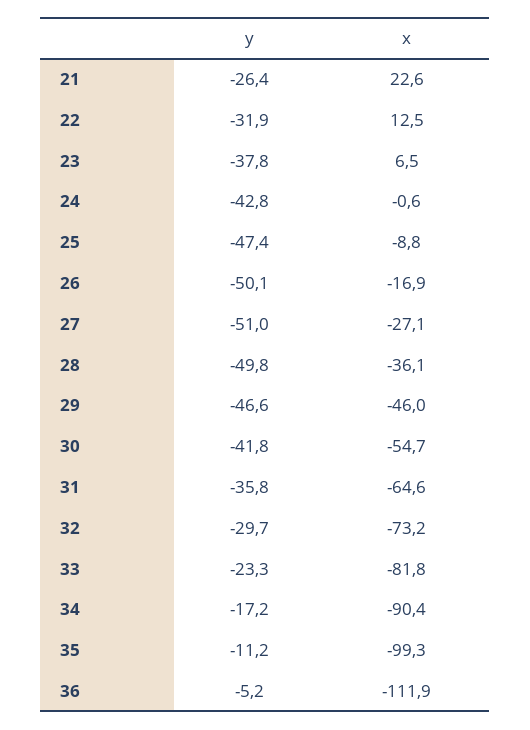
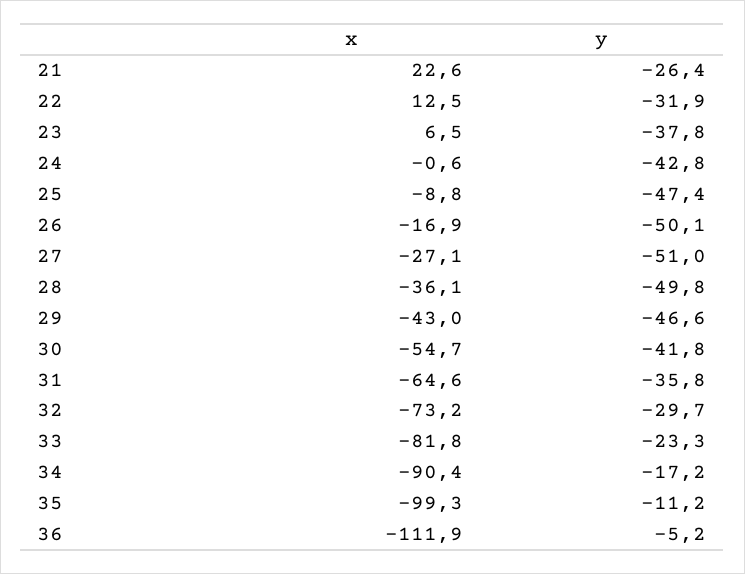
  {
    "y": {
      "21": -26.4,
      "22": -31.9,
      "23": -37.8,
      "24": -42.8,
      "25": -47.4,
      "26": -50.1,
      "27": -51,
      "28": -49.8,
      "29": -46.6,
      "30": -41.8,
      "31": -35.8,
      "32": -29.7,
      "33": -23.3,
      "34": -17.2,
      "35": -11.2,
      "36": -5.2
    },
    "x": {
      "21": 22.6,
      "22": 12.5,
      "23": 6.5,
      "24": -0.6,
      "25": -8.8,
      "26": -16.9,
      "27": -27.1,
      "28": -36.1,
-     "29": -46,
+     "29": -43,
      "30": -54.7,
      "31": -64.6,
      "32": -73.2,
      "33": -81.8,
      "34": -90.4,
      "35": -99.3,
      "36": -111.9
    }
  }

